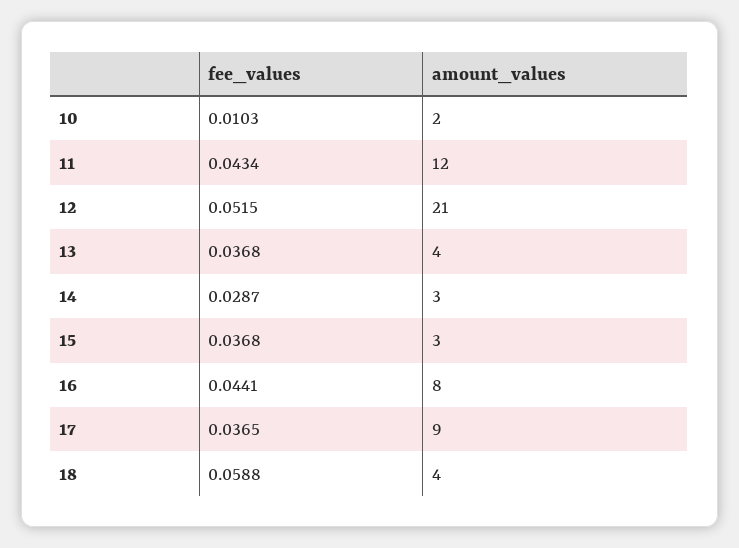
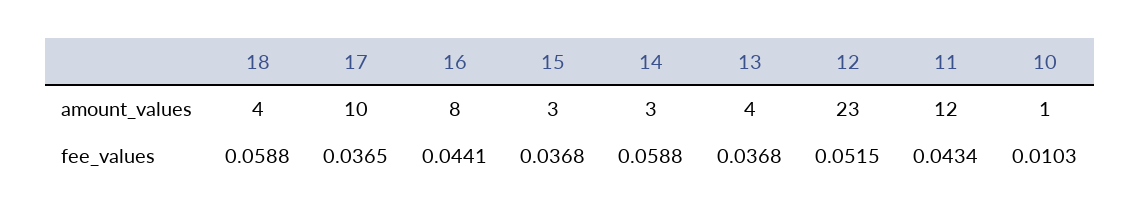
  {
    "fee_values": {
      "10": 0.0103,
      "11": 0.0434,
      "12": 0.0515,
      "13": 0.0368,
-     "14": 0.0287,
+     "14": 0.0588,
      "15": 0.0368,
      "16": 0.0441,
      "17": 0.0365,
      "18": 0.0588
    },
    "amount_values": {
-     "10": 2,
+     "10": 1,
      "11": 12,
-     "12": 21,
+     "12": 23,
      "13": 4,
      "14": 3,
      "15": 3,
      "16": 8,
-     "17": 9,
+     "17": 10,
      "18": 4
    }
  }

